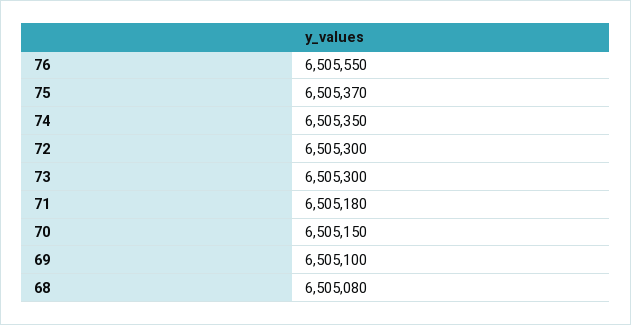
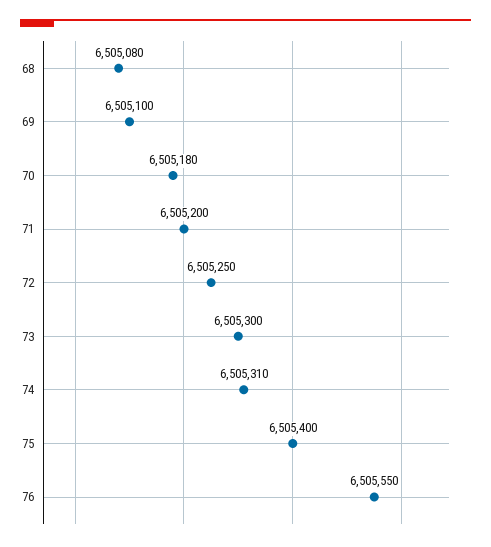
  {
    "76": 6505550,
-   "75": 6505370,
+   "75": 6505400,
-   "74": 6505350,
+   "74": 6505310,
-   "72": 6505300,
+   "72": 6505250,
    "73": 6505300,
-   "71": 6505180,
+   "71": 6505200,
-   "70": 6505150,
+   "70": 6505180,
    "69": 6505100,
    "68": 6505080
  }

